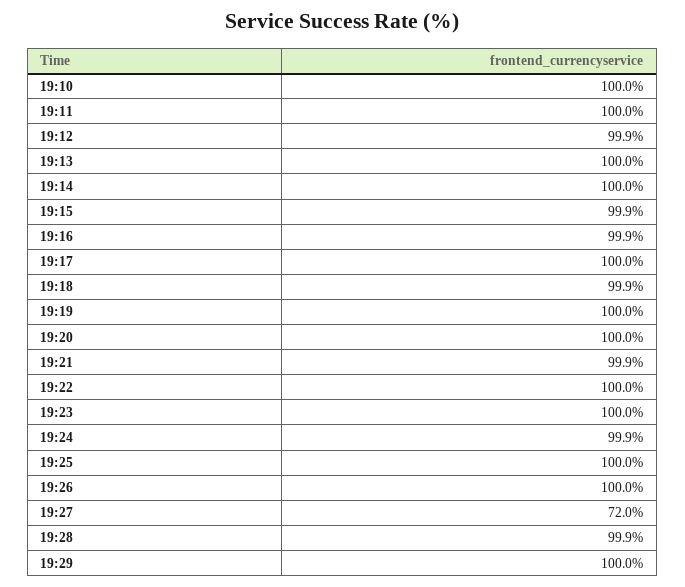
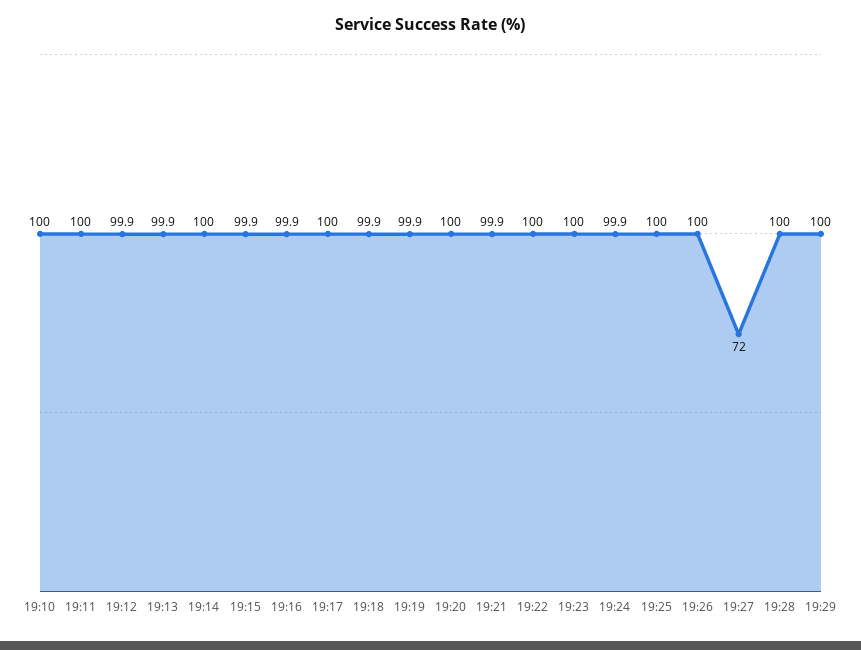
  {
    "19:10": 100,
    "19:11": 100,
    "19:12": 99.9,
-   "19:13": 100,
+   "19:13": 99.9,
    "19:14": 100,
    "19:15": 99.9,
    "19:16": 99.9,
    "19:17": 100,
    "19:18": 99.9,
-   "19:19": 100,
+   "19:19": 99.9,
    "19:20": 100,
    "19:21": 99.9,
    "19:22": 100,
    "19:23": 100,
    "19:24": 99.9,
    "19:25": 100,
    "19:26": 100,
    "19:27": 72,
-   "19:28": 99.9,
+   "19:28": 100,
    "19:29": 100
  }

